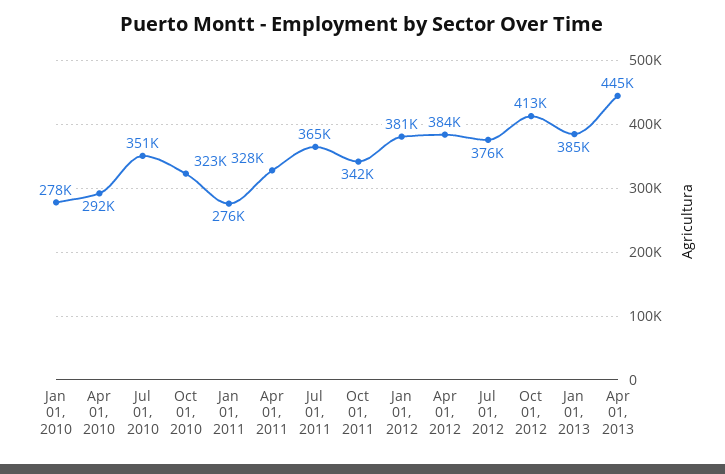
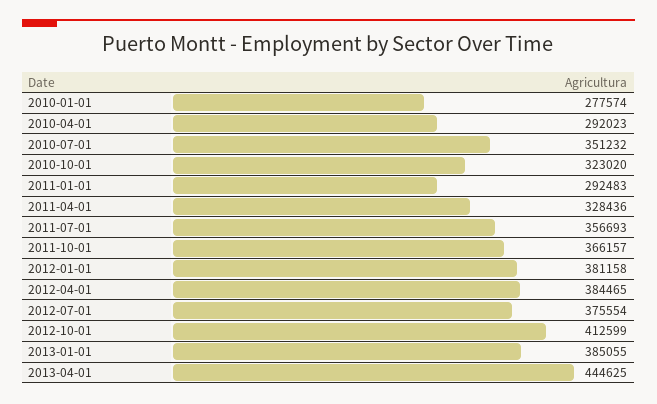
  {
    "Jan 01, 2010": 277574,
    "Apr 01, 2010": 292023,
    "Jul 01, 2010": 351232,
    "Oct 01, 2010": 323020,
-   "Jan 01, 2011": 276000,
+   "Jan 01, 2011": 292483,
    "Apr 01, 2011": 328436,
-   "Jul 01, 2011": 365000,
+   "Jul 01, 2011": 356693,
-   "Oct 01, 2011": 342000,
+   "Oct 01, 2011": 366157,
    "Jan 01, 2012": 381158,
    "Apr 01, 2012": 384465,
    "Jul 01, 2012": 375554,
    "Oct 01, 2012": 412599,
    "Jan 01, 2013": 385055,
    "Apr 01, 2013": 444625
  }

